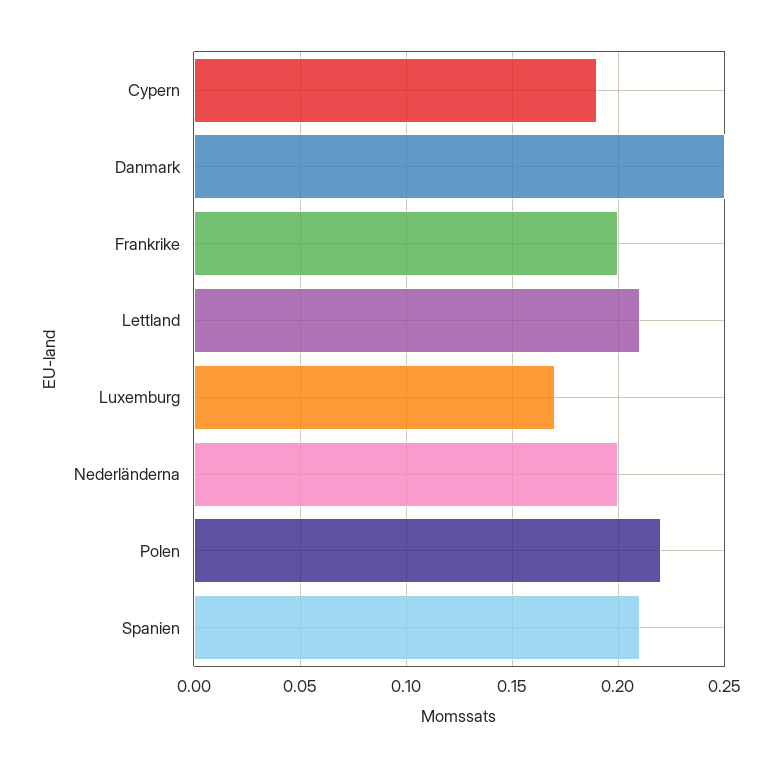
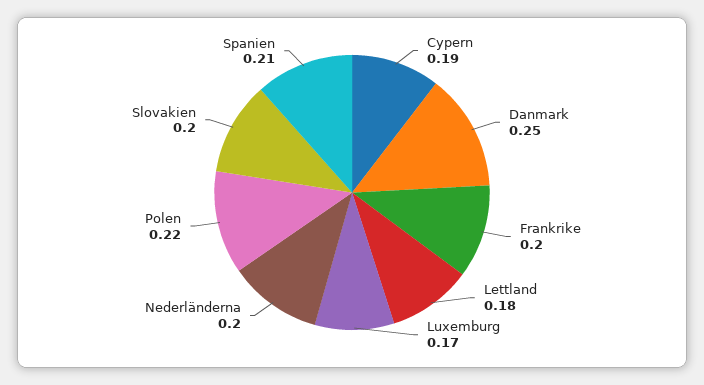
  {
    "Cypern": 0.19,
    "Danmark": 0.25,
    "Frankrike": 0.2,
-   "Lettland": 0.21,
+   "Lettland": 0.18,
    "Luxemburg": 0.17,
    "Nederländerna": 0.2,
    "Polen": 0.22,
-   "Spanien": 0.21
+   "Spanien": 0.21,
+   "Slovakien": 0.2
  }

